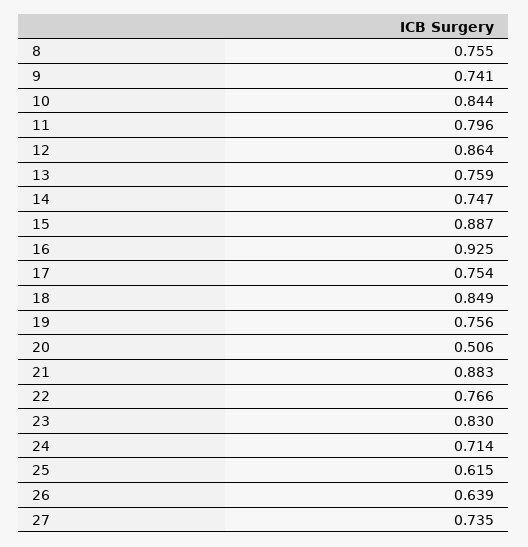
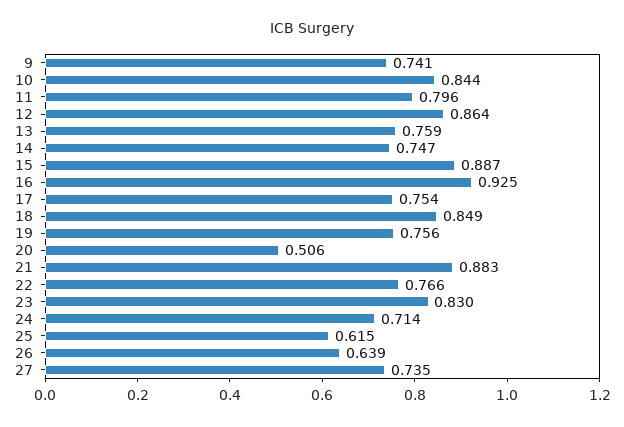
  {
-   "8": 0.755,
    "9": 0.741,
    "10": 0.844,
    "11": 0.796,
    "12": 0.864,
    "13": 0.759,
    "14": 0.747,
    "15": 0.887,
    "16": 0.925,
    "17": 0.754,
    "18": 0.849,
    "19": 0.756,
    "20": 0.506,
    "21": 0.883,
    "22": 0.766,
    "23": 0.83,
    "24": 0.714,
    "25": 0.615,
    "26": 0.639,
    "27": 0.735
  }

